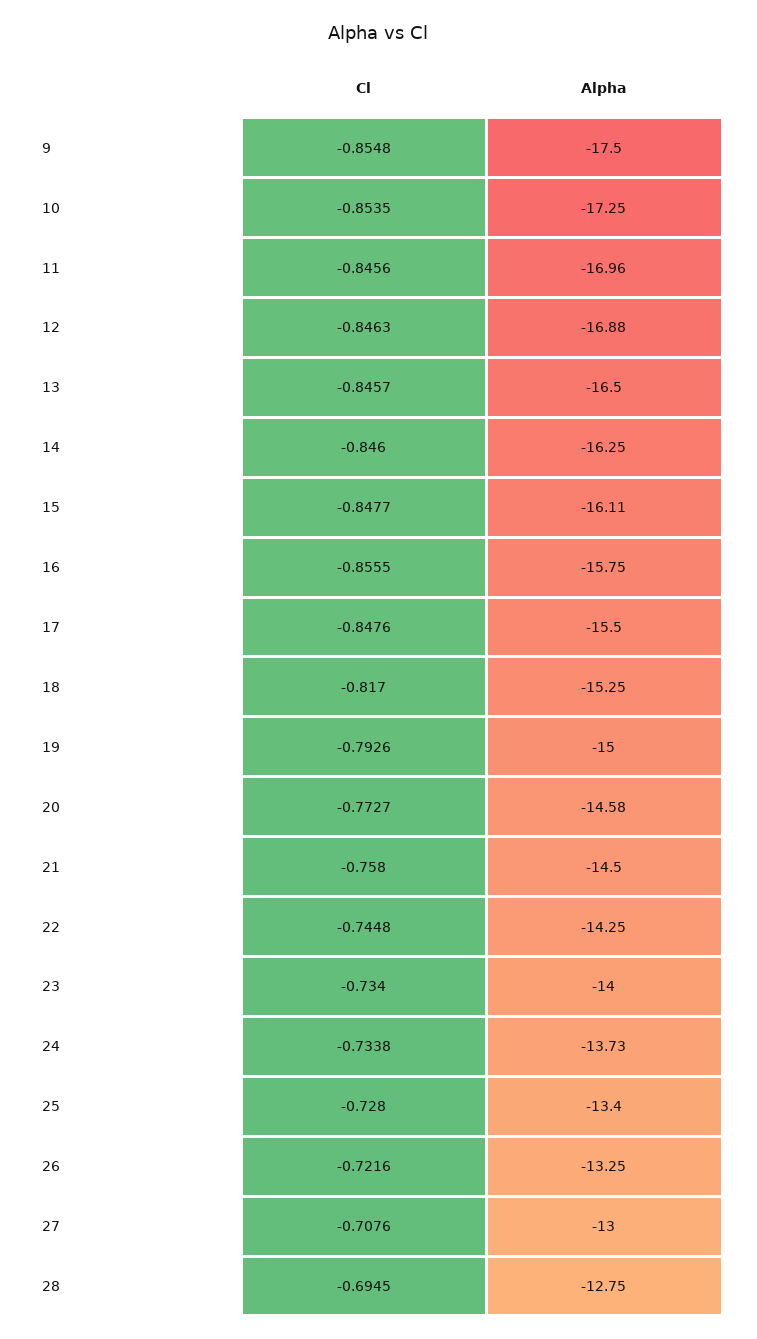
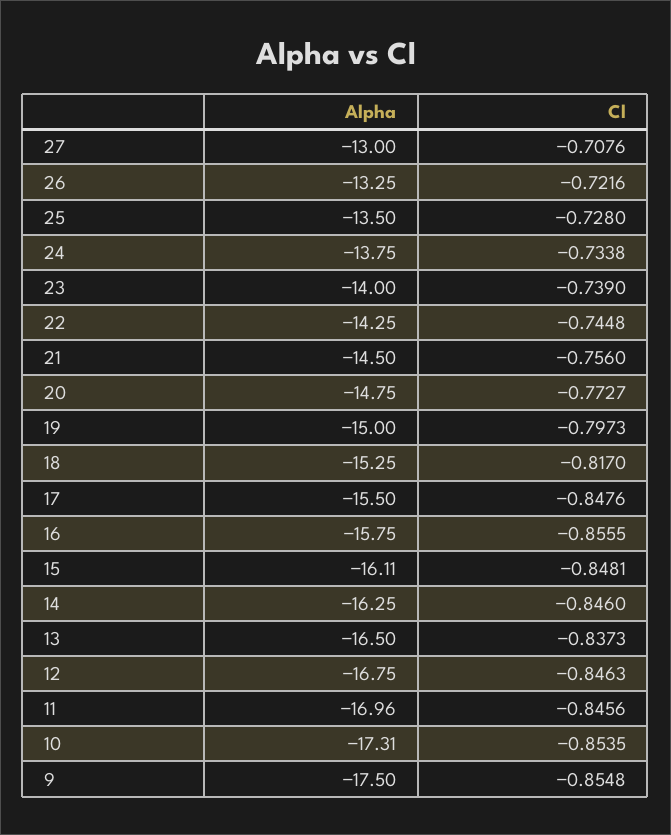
  {
    "Cl": {
      "9": -0.8548,
      "10": -0.8535,
      "11": -0.8456,
      "12": -0.8463,
-     "13": -0.8457,
+     "13": -0.8373,
      "14": -0.846,
-     "15": -0.8477,
+     "15": -0.8481,
      "16": -0.8555,
      "17": -0.8476,
      "18": -0.817,
-     "19": -0.7926,
+     "19": -0.7973,
      "20": -0.7727,
-     "21": -0.758,
+     "21": -0.756,
      "22": -0.7448,
-     "23": -0.734,
+     "23": -0.739,
      "24": -0.7338,
      "25": -0.728,
      "26": -0.7216,
-     "27": -0.7076,
+     "27": -0.7076
-     "28": -0.6945
    },
    "Alpha": {
      "9": -17.5,
-     "10": -17.25,
+     "10": -17.31,
      "11": -16.96,
-     "12": -16.88,
+     "12": -16.75,
      "13": -16.5,
      "14": -16.25,
      "15": -16.11,
      "16": -15.75,
      "17": -15.5,
      "18": -15.25,
      "19": -15,
-     "20": -14.58,
+     "20": -14.75,
      "21": -14.5,
      "22": -14.25,
      "23": -14,
-     "24": -13.73,
+     "24": -13.75,
-     "25": -13.4,
+     "25": -13.5,
      "26": -13.25,
-     "27": -13,
+     "27": -13
-     "28": -12.75
    }
  }

